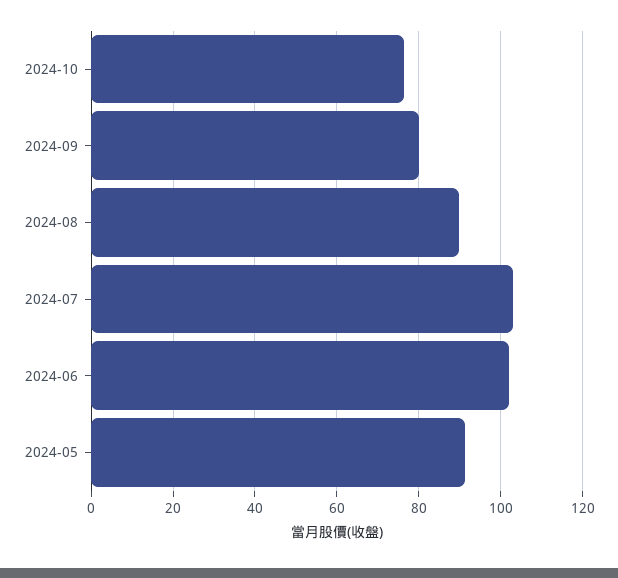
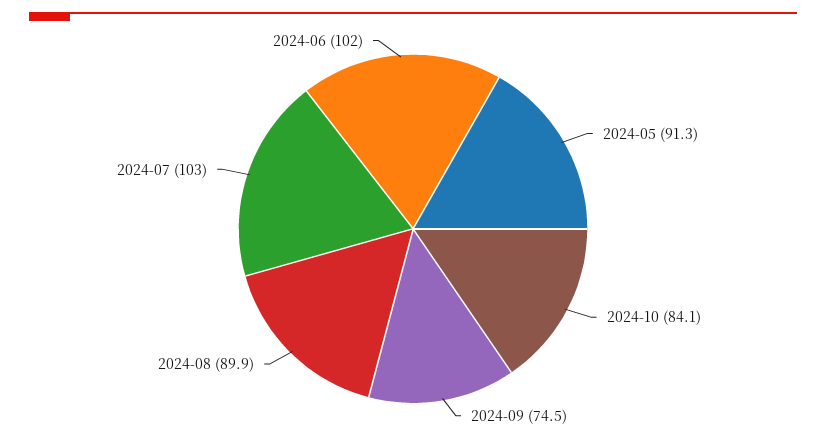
  {
-   "2024-10": 76,
+   "2024-10": 84.1,
-   "2024-09": 80,
+   "2024-09": 74.5,
    "2024-08": 89.9,
    "2024-07": 103,
    "2024-06": 102,
    "2024-05": 91.3
  }

